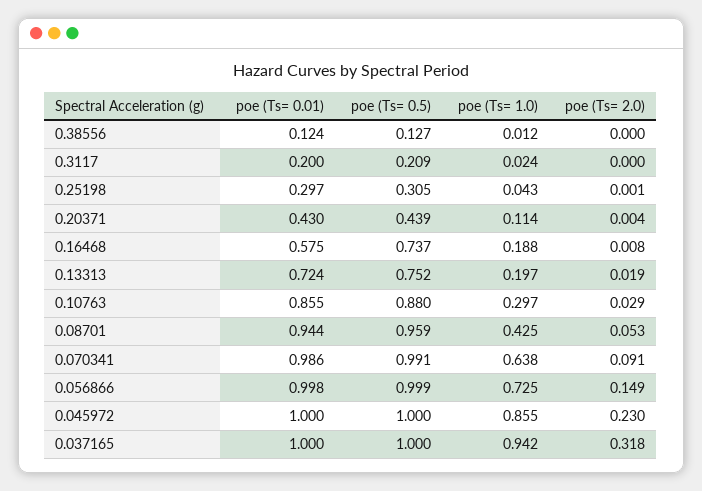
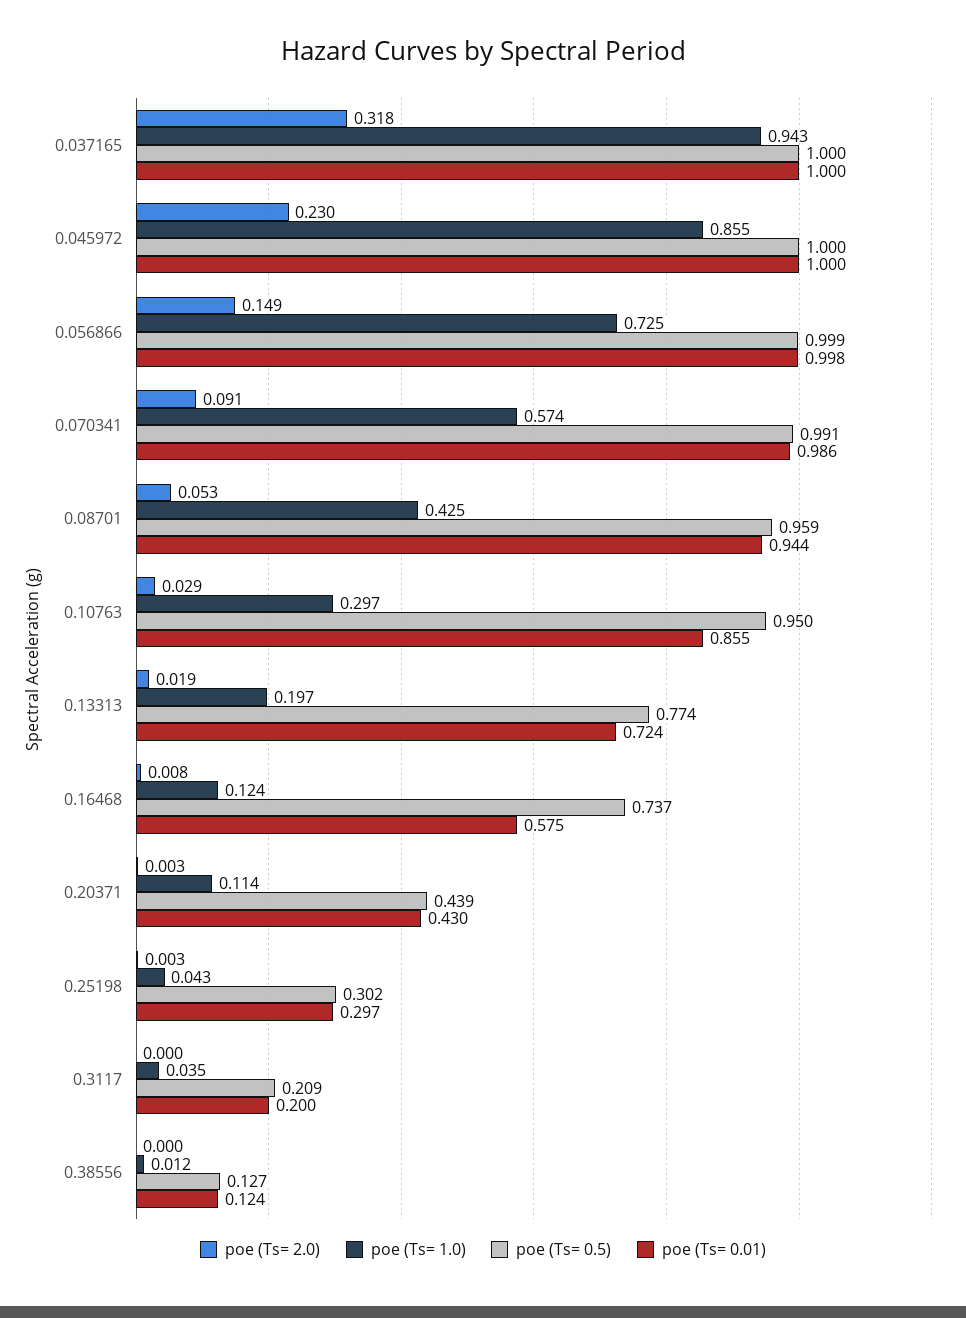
  {
    "poe (Ts= 0.01)": {
      "0.38556": 0.124,
      "0.3117": 0.2,
      "0.25198": 0.297,
      "0.20371": 0.43,
      "0.16468": 0.575,
      "0.13313": 0.724,
      "0.10763": 0.855,
      "0.08701": 0.944,
      "0.070341": 0.986,
      "0.056866": 0.998,
      "0.045972": 1,
      "0.037165": 1
    },
    "poe (Ts= 0.5)": {
      "0.38556": 0.127,
      "0.3117": 0.209,
-     "0.25198": 0.305,
+     "0.25198": 0.302,
      "0.20371": 0.439,
      "0.16468": 0.737,
-     "0.13313": 0.752,
+     "0.13313": 0.774,
-     "0.10763": 0.88,
+     "0.10763": 0.95,
      "0.08701": 0.959,
      "0.070341": 0.991,
      "0.056866": 0.999,
      "0.045972": 1,
      "0.037165": 1
    },
    "poe (Ts= 1.0)": {
      "0.38556": 0.012,
-     "0.3117": 0.024,
+     "0.3117": 0.035,
      "0.25198": 0.043,
      "0.20371": 0.114,
-     "0.16468": 0.188,
+     "0.16468": 0.124,
      "0.13313": 0.197,
      "0.10763": 0.297,
      "0.08701": 0.425,
-     "0.070341": 0.638,
+     "0.070341": 0.574,
      "0.056866": 0.725,
      "0.045972": 0.855,
-     "0.037165": 0.942
+     "0.037165": 0.943
    },
    "poe (Ts= 2.0)": {
      "0.38556": 0,
      "0.3117": 0,
-     "0.25198": 0.001,
+     "0.25198": 0.003,
-     "0.20371": 0.004,
+     "0.20371": 0.003,
      "0.16468": 0.008,
      "0.13313": 0.019,
      "0.10763": 0.029,
      "0.08701": 0.053,
      "0.070341": 0.091,
      "0.056866": 0.149,
      "0.045972": 0.23,
      "0.037165": 0.318
    }
  }

